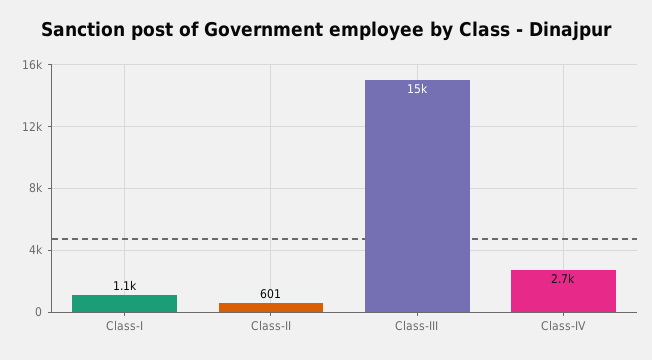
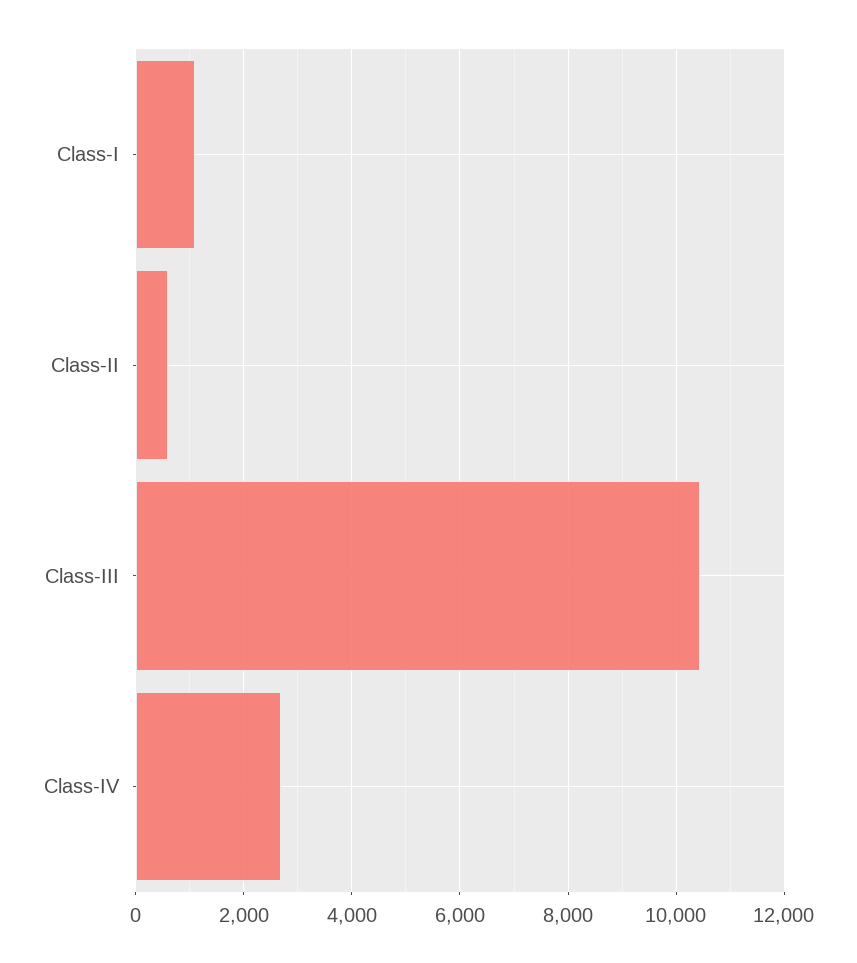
  {
    "Class-I": 1100,
    "Class-II": 601,
-   "Class-III": 15000,
+   "Class-III": 10400,
    "Class-IV": 2700
  }

